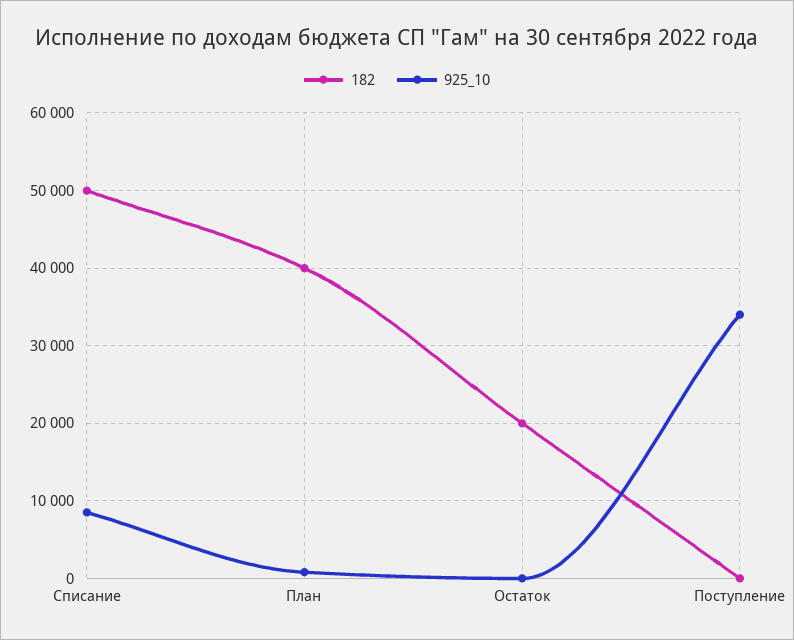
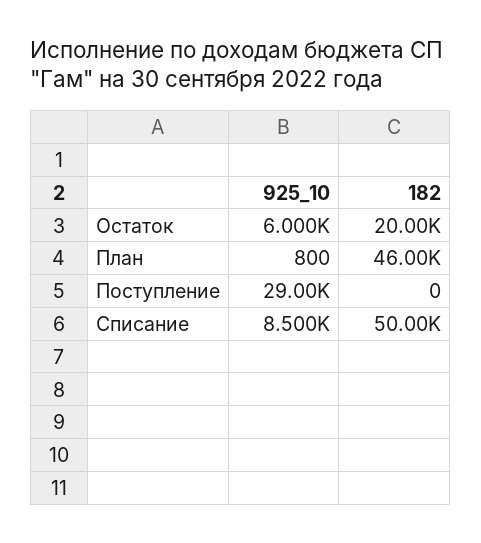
  {
    "182": {
      "Списание": 50000,
-     "План": 40000,
+     "План": 46000,
      "Остаток": 20000,
      "Поступление": 0
    },
    "925_10": {
      "Списание": 8500,
      "План": 800,
-     "Остаток": 0,
+     "Остаток": 6000,
-     "Поступление": 34000
+     "Поступление": 29000
    }
  }

